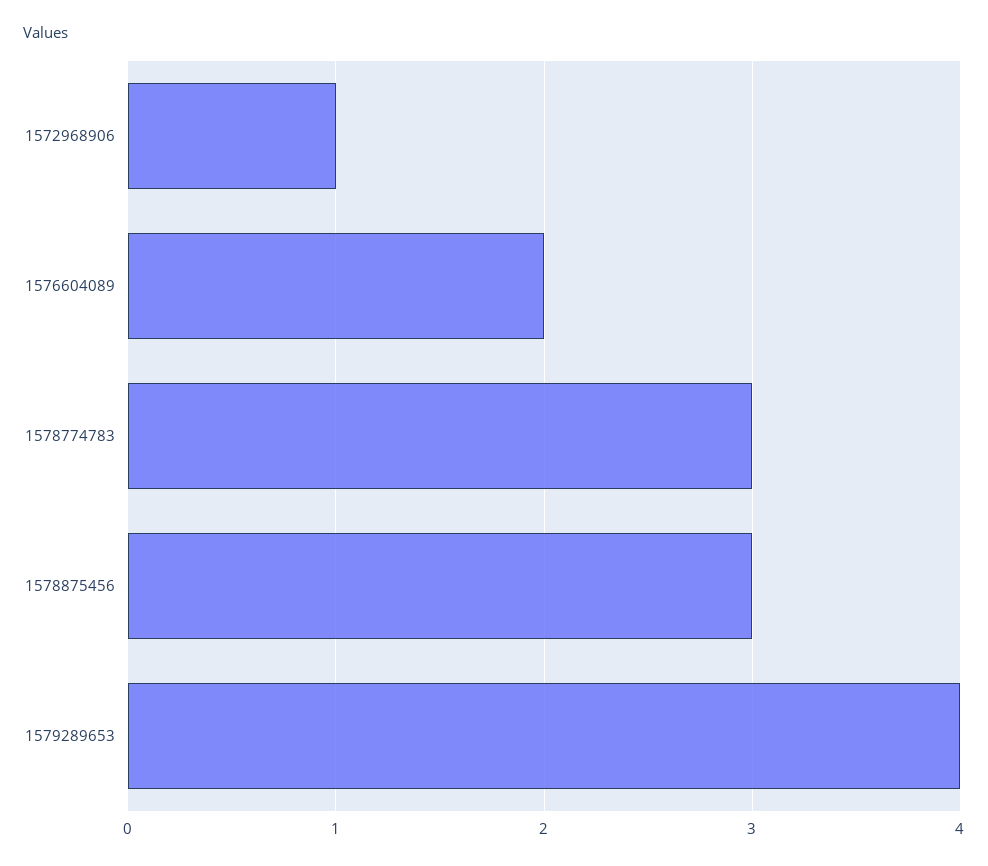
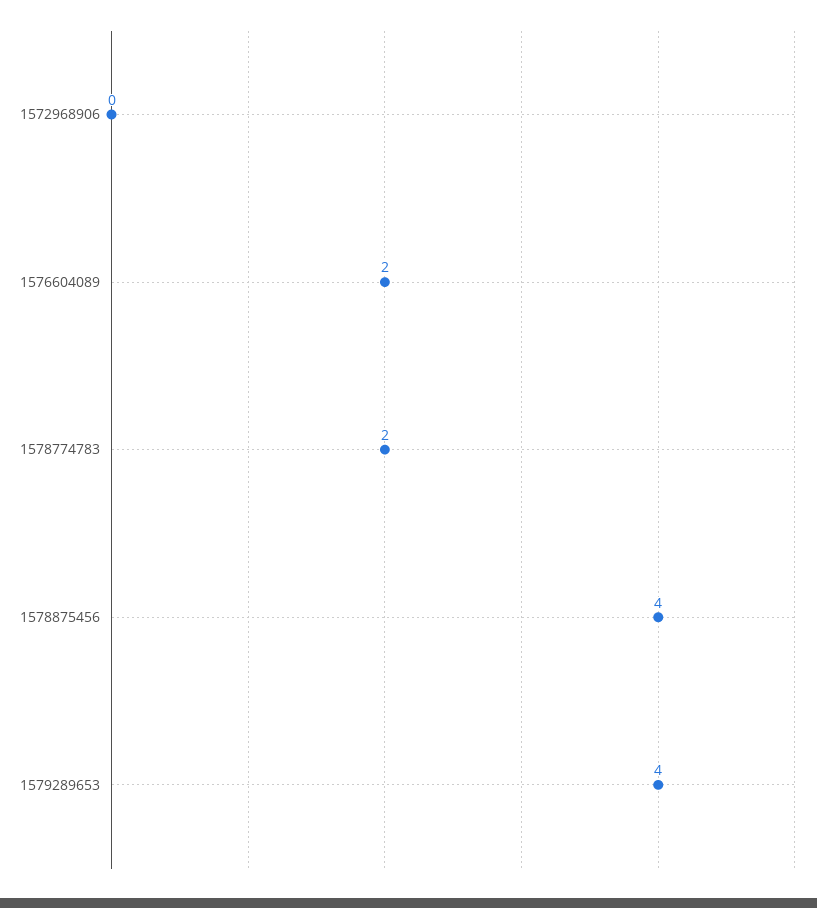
  {
-   "1572968906": 1,
+   "1572968906": 0,
    "1576604089": 2,
-   "1578774783": 3,
+   "1578774783": 2,
-   "1578875456": 3,
+   "1578875456": 4,
    "1579289653": 4
  }

